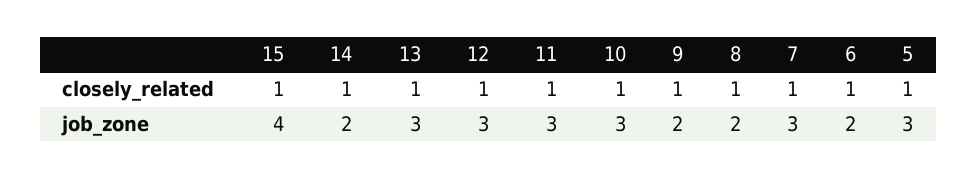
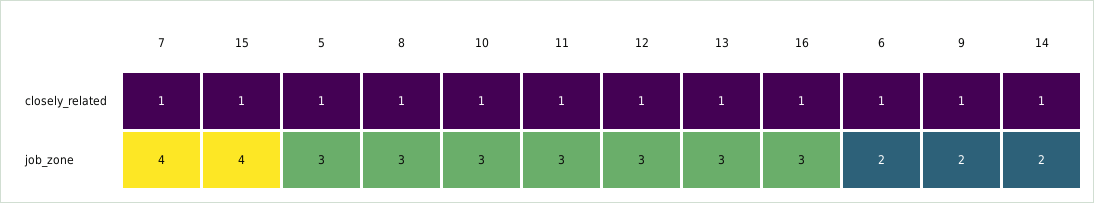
  {
    "15": {
      "closely_related": 1,
      "job_zone": 4
    },
    "14": {
      "closely_related": 1,
      "job_zone": 2
    },
    "13": {
      "closely_related": 1,
      "job_zone": 3
    },
    "12": {
      "closely_related": 1,
      "job_zone": 3
    },
    "11": {
      "closely_related": 1,
      "job_zone": 3
    },
    "10": {
      "closely_related": 1,
      "job_zone": 3
    },
    "9": {
      "closely_related": 1,
      "job_zone": 2
    },
    "8": {
      "closely_related": 1,
-     "job_zone": 2
+     "job_zone": 3
    },
    "7": {
      "closely_related": 1,
-     "job_zone": 3
+     "job_zone": 4
    },
    "6": {
      "closely_related": 1,
      "job_zone": 2
    },
    "5": {
      "closely_related": 1,
      "job_zone": 3
-   }
+   },
+   "16": {
+     "closely_related": 1,
+     "job_zone": 3
+   }
  }

